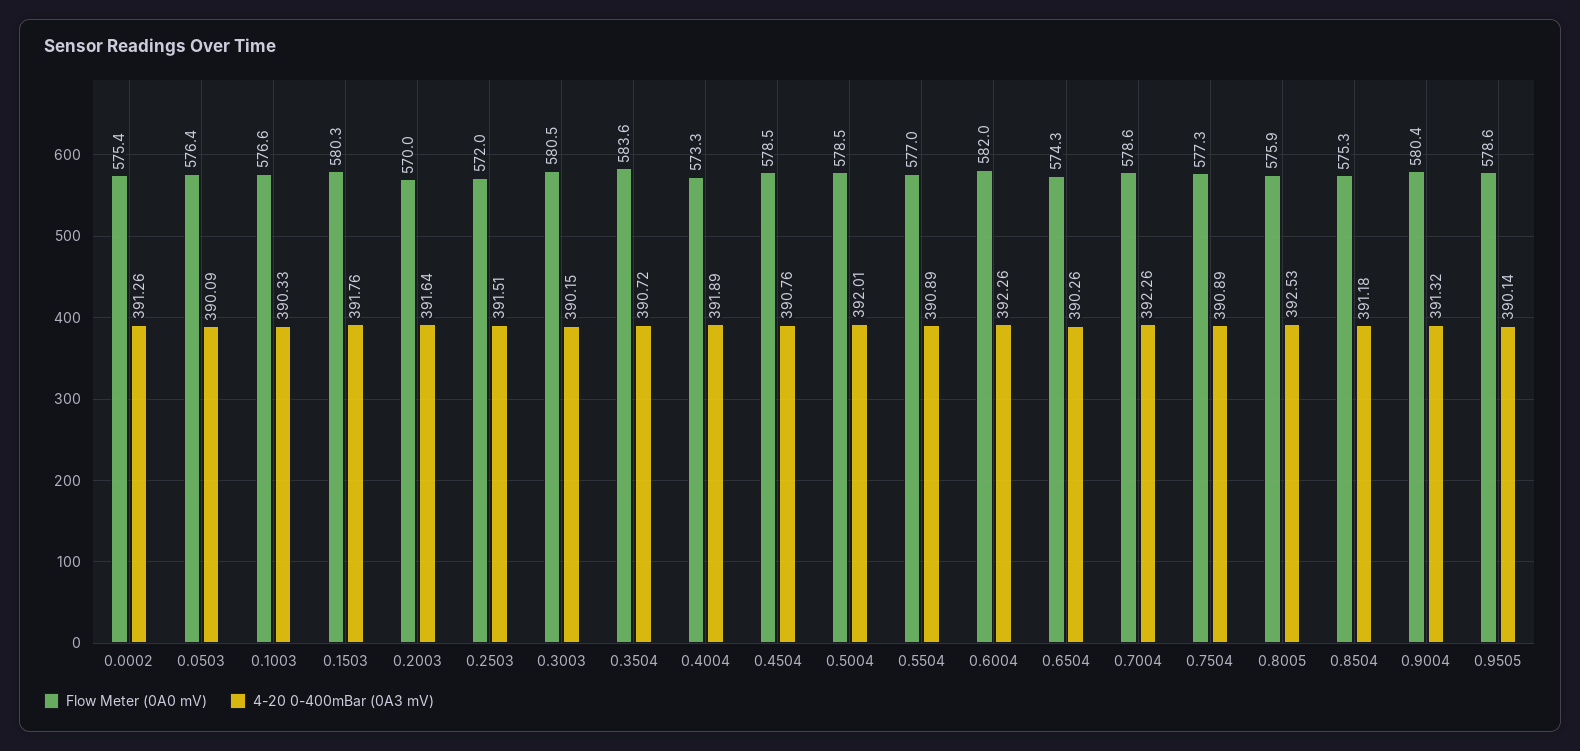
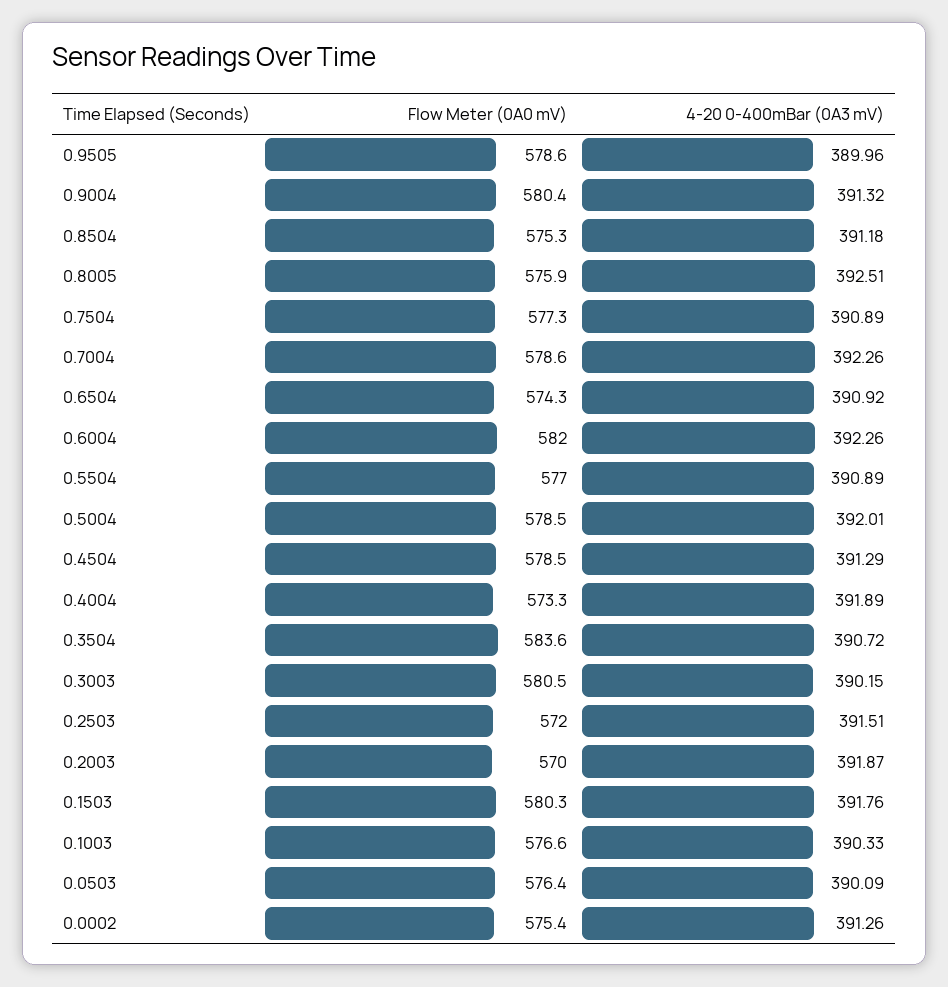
  {
    "Flow Meter (0A0 mV)": {
      "0.0002": 575.4,
      "0.0503": 576.4,
      "0.1003": 576.6,
      "0.1503": 580.3,
      "0.2003": 570,
      "0.2503": 572,
      "0.3003": 580.5,
      "0.3504": 583.6,
      "0.4004": 573.3,
      "0.4504": 578.5,
      "0.5004": 578.5,
      "0.5504": 577,
      "0.6004": 582,
      "0.6504": 574.3,
      "0.7004": 578.6,
      "0.7504": 577.3,
      "0.8005": 575.9,
      "0.8504": 575.3,
      "0.9004": 580.4,
      "0.9505": 578.6
    },
    "4-20 0-400mBar (0A3 mV)": {
      "0.0002": 391.26,
      "0.0503": 390.09,
      "0.1003": 390.33,
      "0.1503": 391.76,
-     "0.2003": 391.64,
+     "0.2003": 391.87,
      "0.2503": 391.51,
      "0.3003": 390.15,
      "0.3504": 390.72,
      "0.4004": 391.89,
-     "0.4504": 390.76,
+     "0.4504": 391.29,
      "0.5004": 392.01,
      "0.5504": 390.89,
      "0.6004": 392.26,
-     "0.6504": 390.26,
+     "0.6504": 390.92,
      "0.7004": 392.26,
      "0.7504": 390.89,
-     "0.8005": 392.53,
+     "0.8005": 392.51,
      "0.8504": 391.18,
      "0.9004": 391.32,
-     "0.9505": 390.14
+     "0.9505": 389.96
    }
  }

